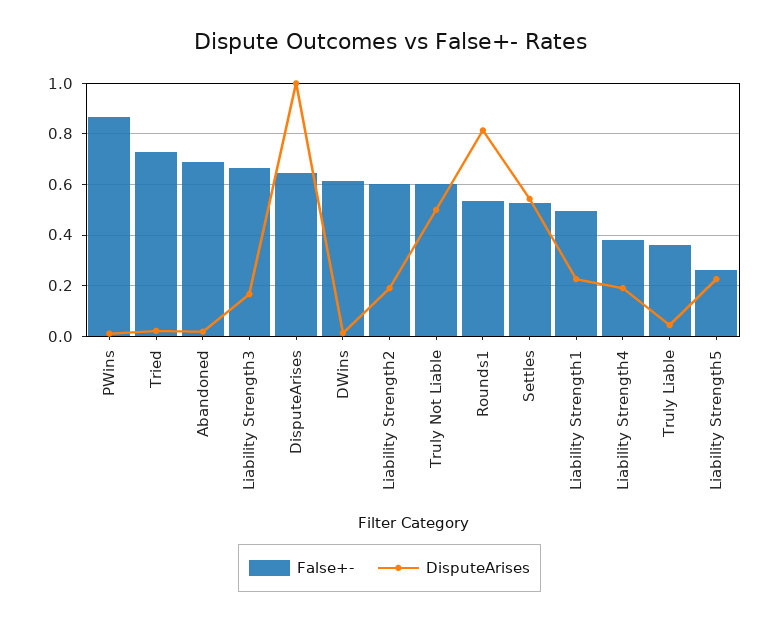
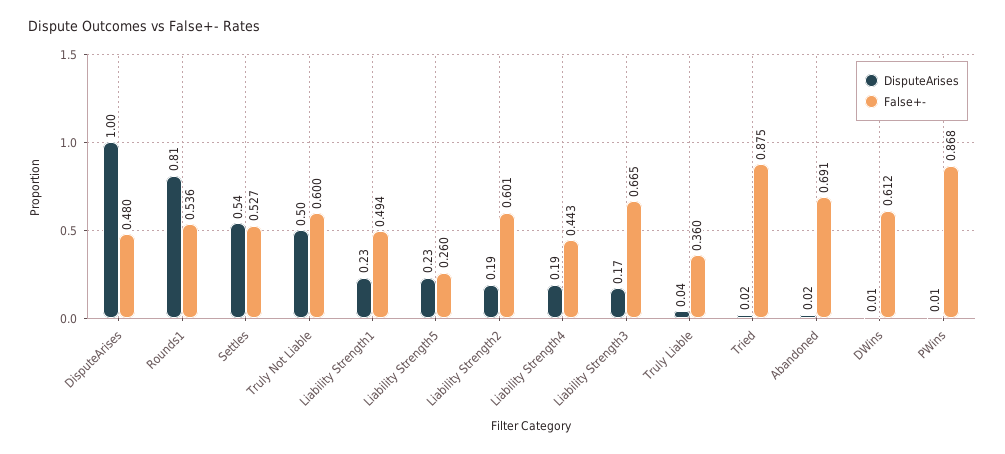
  {
    "False+-": {
      "PWins": 0.868,
-     "Tried": 0.725,
+     "Tried": 0.875,
      "Abandoned": 0.691,
      "Liability Strength3": 0.665,
-     "DisputeArises": 0.65,
+     "DisputeArises": 0.48,
      "DWins": 0.612,
      "Liability Strength2": 0.601,
      "Truly Not Liable": 0.6,
      "Rounds1": 0.536,
      "Settles": 0.527,
      "Liability Strength1": 0.494,
-     "Liability Strength4": 0.375,
+     "Liability Strength4": 0.443,
      "Truly Liable": 0.36,
      "Liability Strength5": 0.26
    },
    "DisputeArises": {
      "PWins": 0.01,
      "Tried": 0.02,
      "Abandoned": 0.02,
      "Liability Strength3": 0.17,
      "DisputeArises": 1,
      "DWins": 0.01,
      "Liability Strength2": 0.19,
      "Truly Not Liable": 0.5,
      "Rounds1": 0.81,
      "Settles": 0.54,
      "Liability Strength1": 0.23,
      "Liability Strength4": 0.19,
      "Truly Liable": 0.04,
      "Liability Strength5": 0.23
    }
  }

